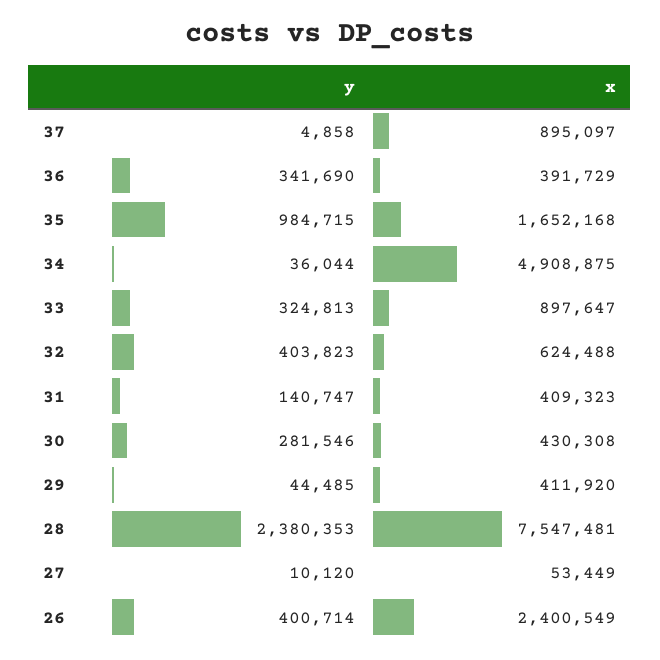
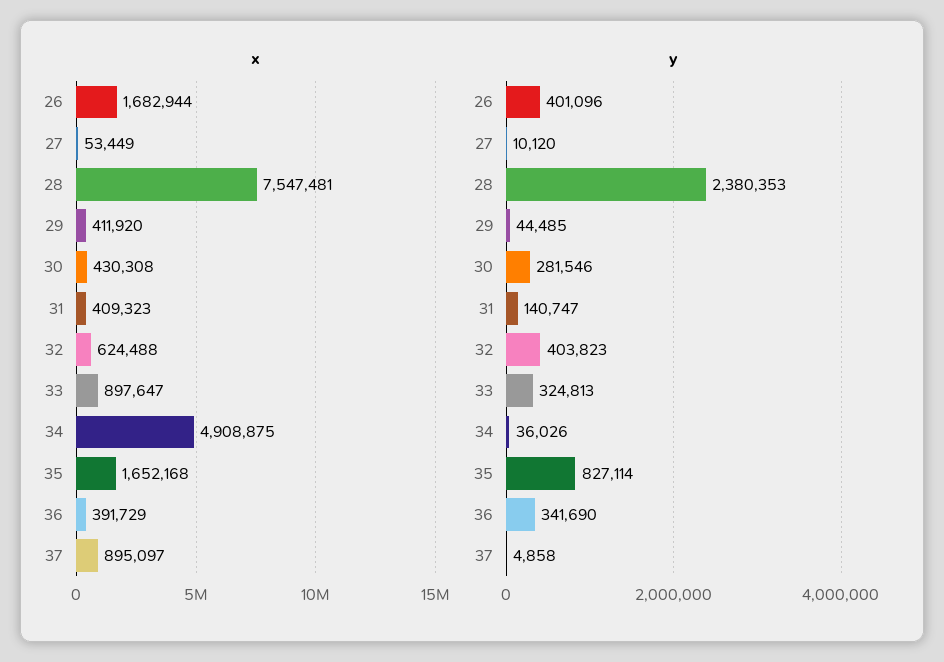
  {
    "y": {
      "37": 4858,
      "36": 341690,
-     "35": 984715,
+     "35": 827114,
-     "34": 36044,
+     "34": 36026,
      "33": 324813,
      "32": 403823,
      "31": 140747,
      "30": 281546,
      "29": 44485,
      "28": 2380353,
      "27": 10120,
-     "26": 400714
+     "26": 401096
    },
    "x": {
      "37": 895097,
      "36": 391729,
      "35": 1652168,
      "34": 4908875,
      "33": 897647,
      "32": 624488,
      "31": 409323,
      "30": 430308,
      "29": 411920,
      "28": 7547481,
      "27": 53449,
-     "26": 2400549
+     "26": 1682944
    }
  }

